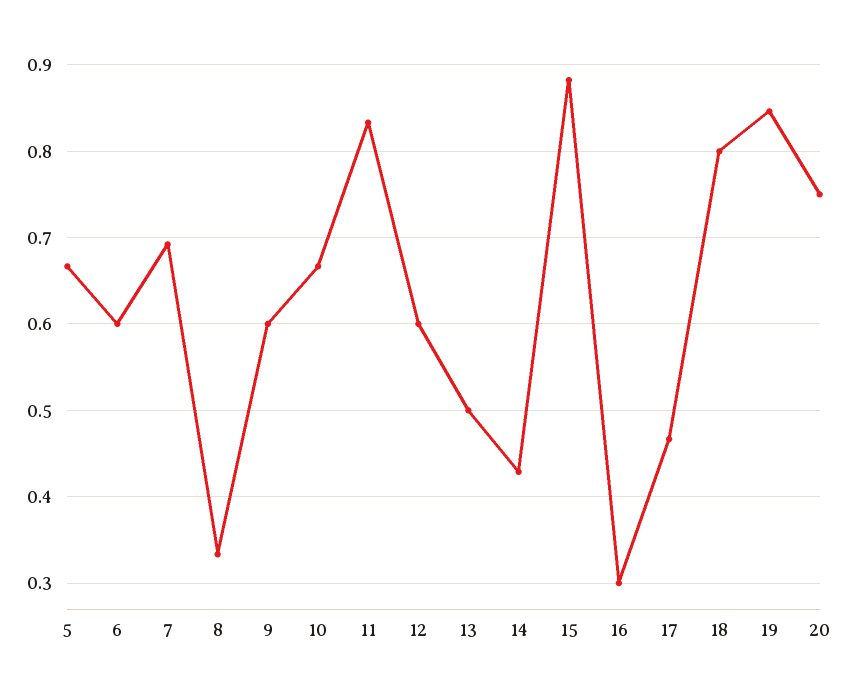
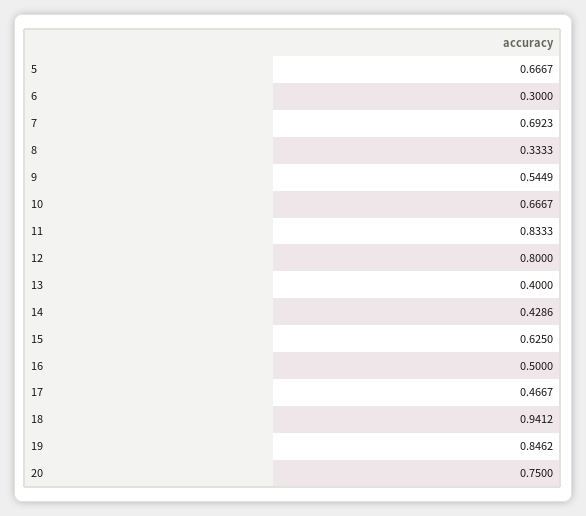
  {
    "5": 0.6667,
-   "6": 0.6,
+   "6": 0.3,
    "7": 0.6923,
    "8": 0.3333,
-   "9": 0.6,
+   "9": 0.5449,
    "10": 0.6667,
    "11": 0.8333,
-   "12": 0.6,
+   "12": 0.8,
-   "13": 0.5,
+   "13": 0.4,
    "14": 0.4286,
-   "15": 0.88,
+   "15": 0.625,
-   "16": 0.3,
+   "16": 0.5,
    "17": 0.4667,
-   "18": 0.8,
+   "18": 0.9412,
    "19": 0.8462,
    "20": 0.75
  }

